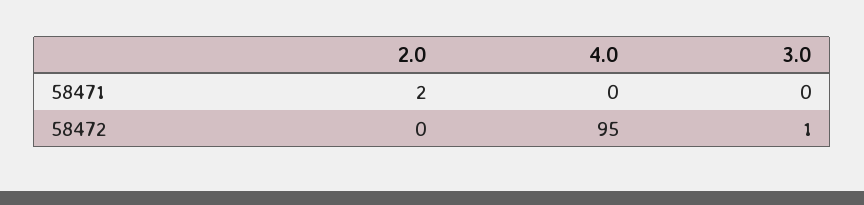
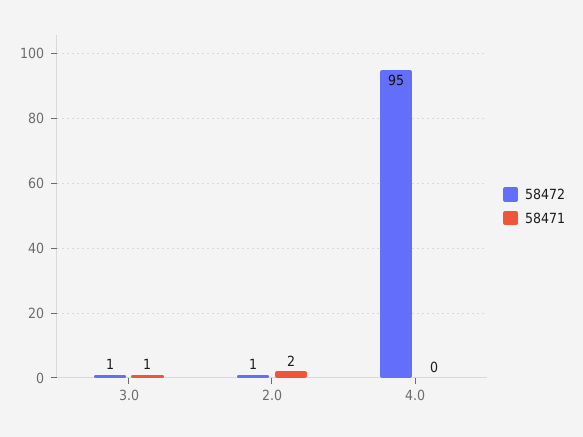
  {
    "58471": {
      "2.0": 2,
      "4.0": 0,
-     "3.0": 0
+     "3.0": 1
    },
    "58472": {
-     "2.0": 0,
+     "2.0": 1,
      "4.0": 95,
      "3.0": 1
    }
  }

